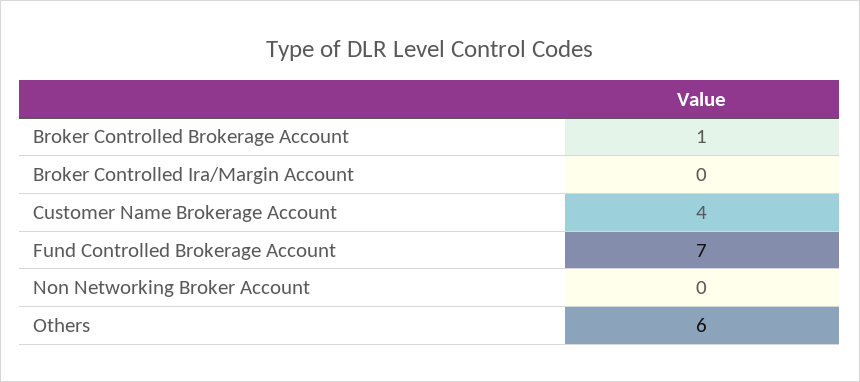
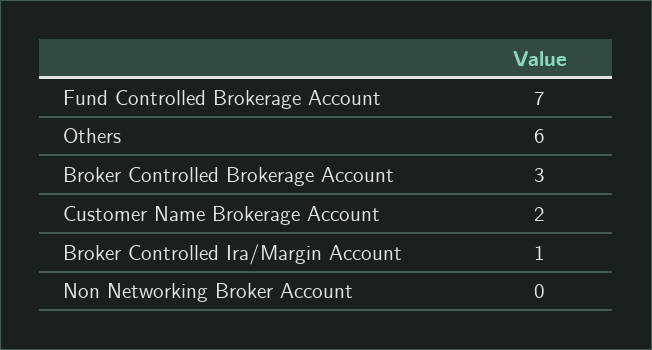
  {
-   "Broker Controlled Brokerage Account": 1,
+   "Broker Controlled Brokerage Account": 3,
-   "Broker Controlled Ira/Margin Account": 0,
+   "Broker Controlled Ira/Margin Account": 1,
-   "Customer Name Brokerage Account": 4,
+   "Customer Name Brokerage Account": 2,
    "Fund Controlled Brokerage Account": 7,
    "Non Networking Broker Account": 0,
    "Others": 6
  }

